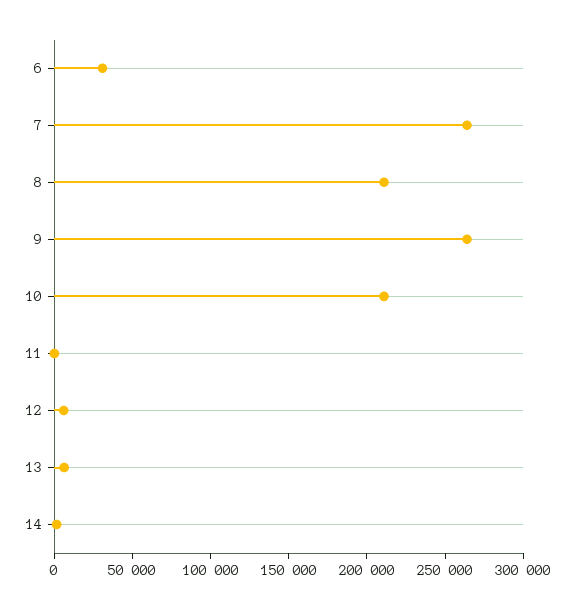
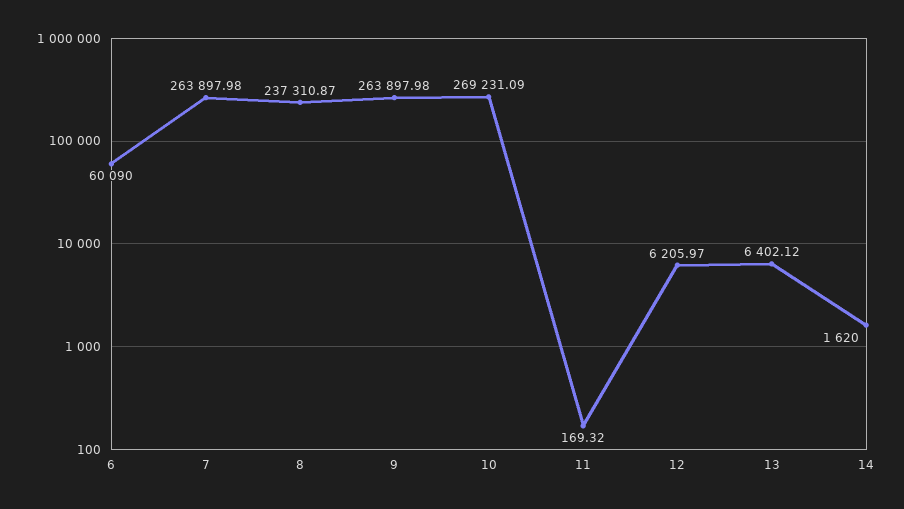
  {
-   "6": 30000,
+   "6": 60090,
    "7": 263897.98,
-   "8": 210000,
+   "8": 237310.87,
    "9": 263897.98,
-   "10": 210000,
+   "10": 269231.09,
    "11": 169.32,
    "12": 6205.97,
    "13": 6402.12,
    "14": 1620
  }

